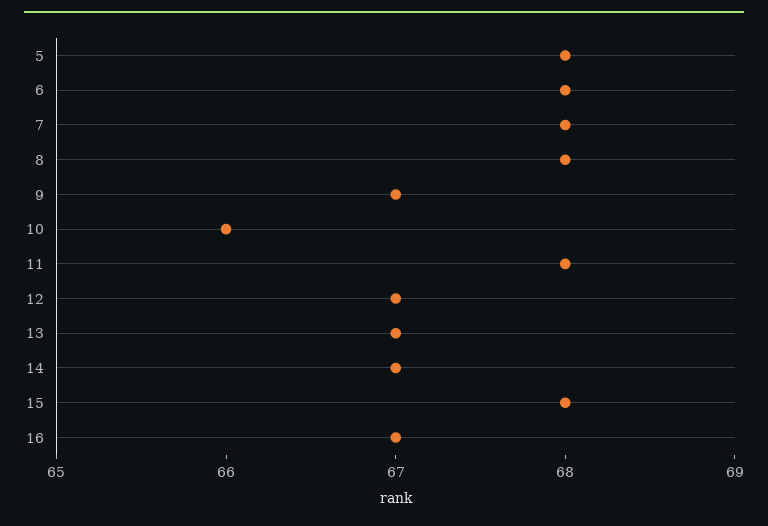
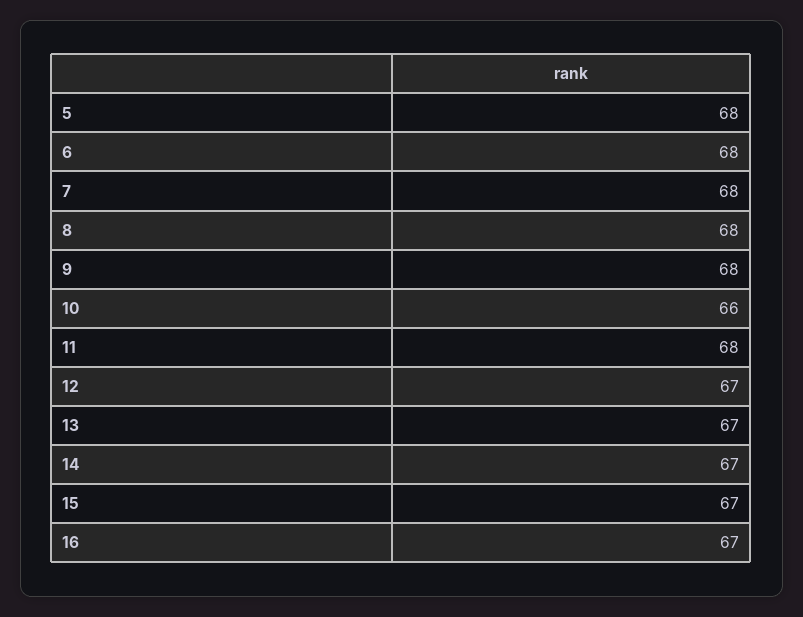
  {
    "5": 68,
    "6": 68,
    "7": 68,
    "8": 68,
-   "9": 67,
+   "9": 68,
    "10": 66,
    "11": 68,
    "12": 67,
    "13": 67,
    "14": 67,
-   "15": 68,
+   "15": 67,
    "16": 67
  }

